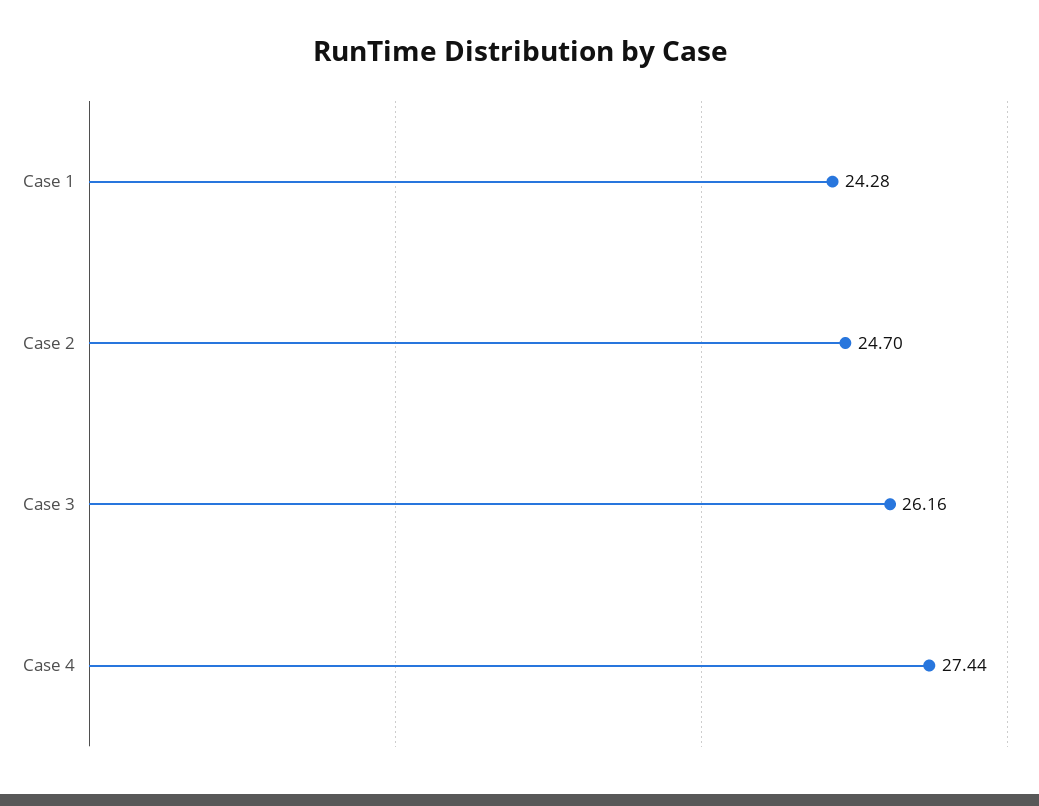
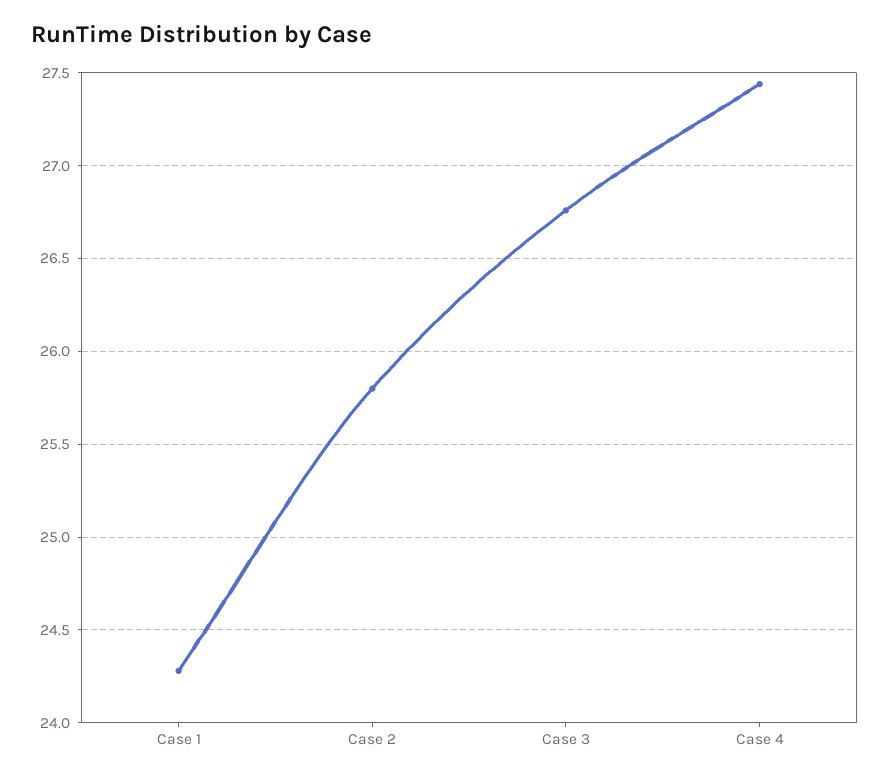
  {
    "Case 1": 24.28,
-   "Case 2": 24.7,
+   "Case 2": 25.8,
-   "Case 3": 26.16,
+   "Case 3": 26.75,
    "Case 4": 27.44
  }

